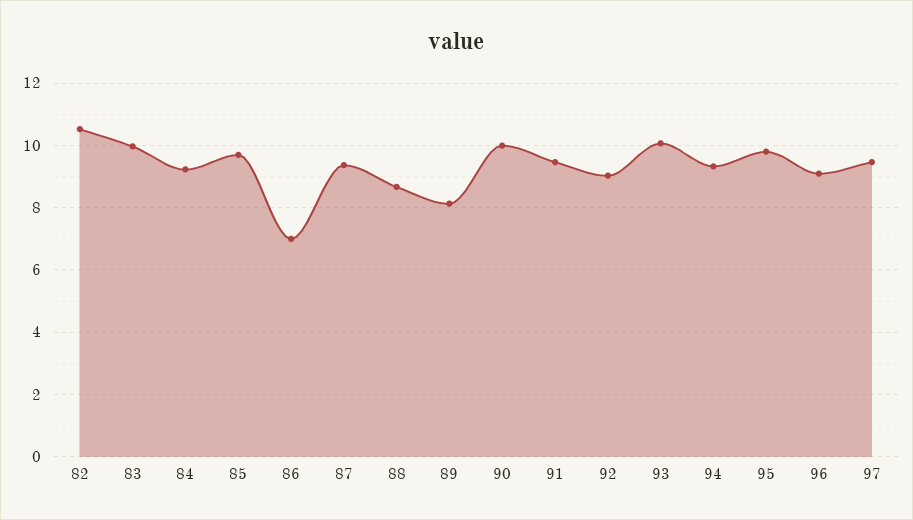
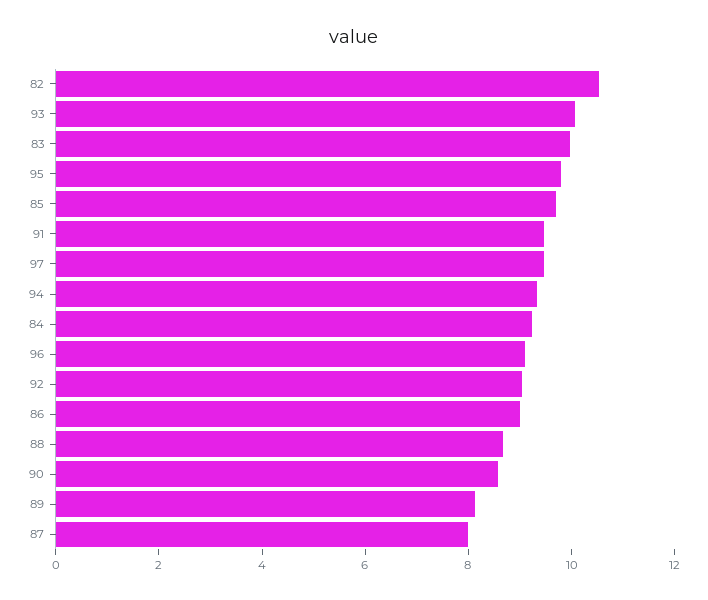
  {
    "82": 10.6,
    "83": 10,
    "84": 9.2,
    "85": 9.8,
-   "86": 7,
+   "86": 9,
-   "87": 9.4,
+   "87": 8,
    "88": 8.6,
    "89": 8.2,
-   "90": 10,
+   "90": 8.5,
    "91": 9.4,
    "92": 9,
    "93": 10,
    "94": 9.4,
    "95": 9.8,
    "96": 9.2,
    "97": 9.4
  }

